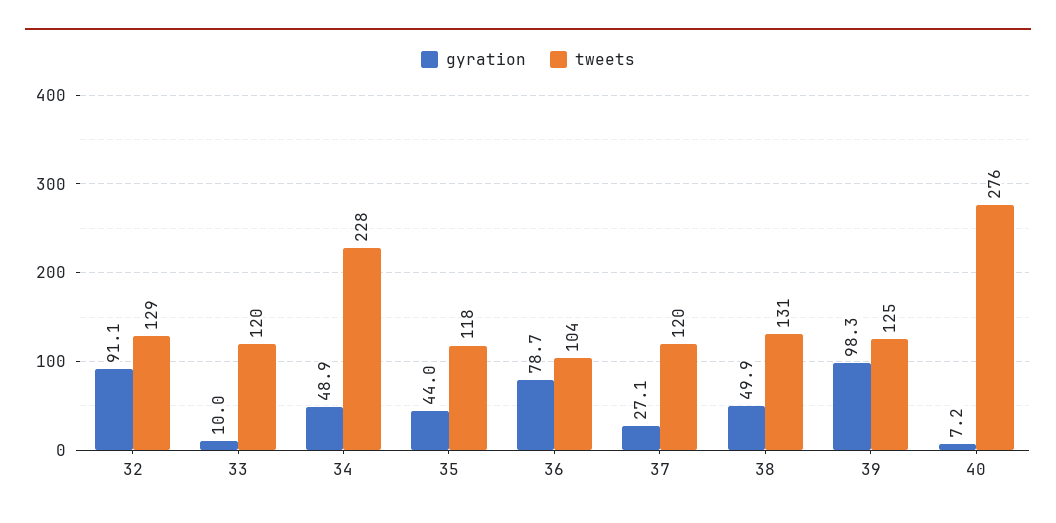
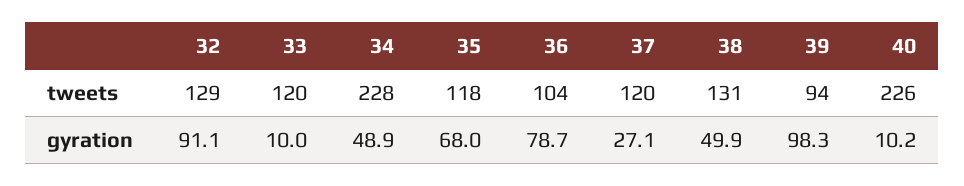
  {
    "gyration": {
      "32": 91.1,
      "33": 10,
      "34": 48.9,
-     "35": 44,
+     "35": 68,
      "36": 78.7,
      "37": 27.1,
      "38": 49.9,
      "39": 98.3,
-     "40": 7.2
+     "40": 10.2
    },
    "tweets": {
      "32": 129,
      "33": 120,
      "34": 228,
      "35": 118,
      "36": 104,
      "37": 120,
      "38": 131,
-     "39": 125,
+     "39": 94,
-     "40": 276
+     "40": 226
    }
  }

